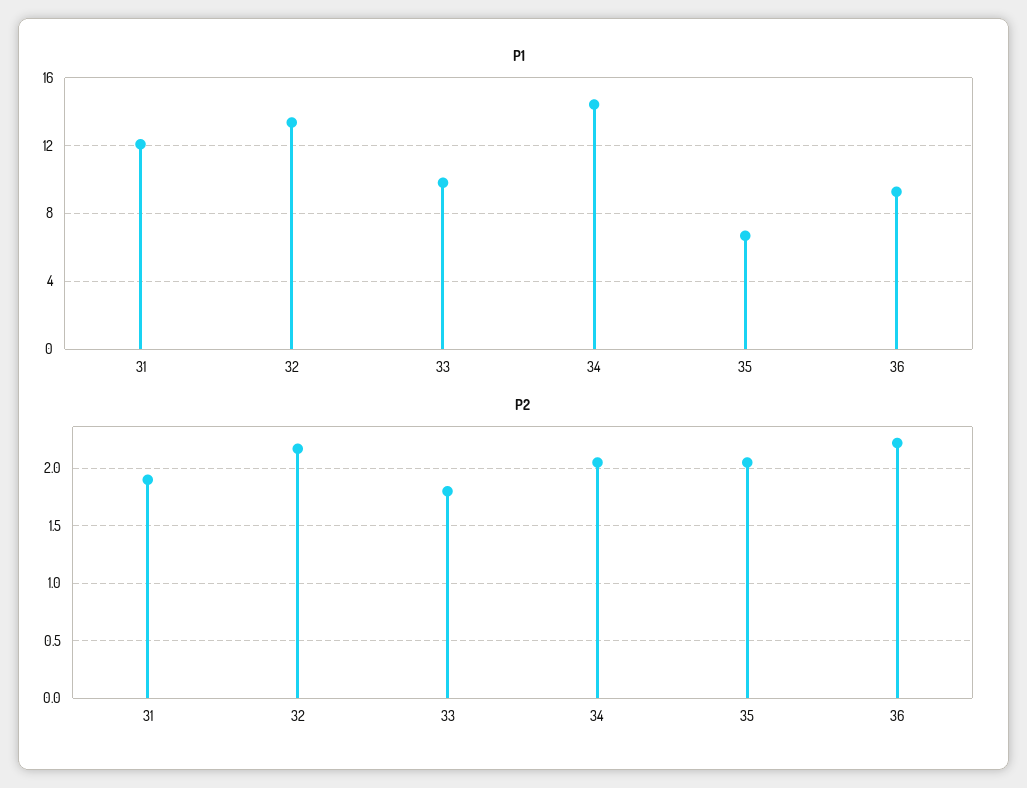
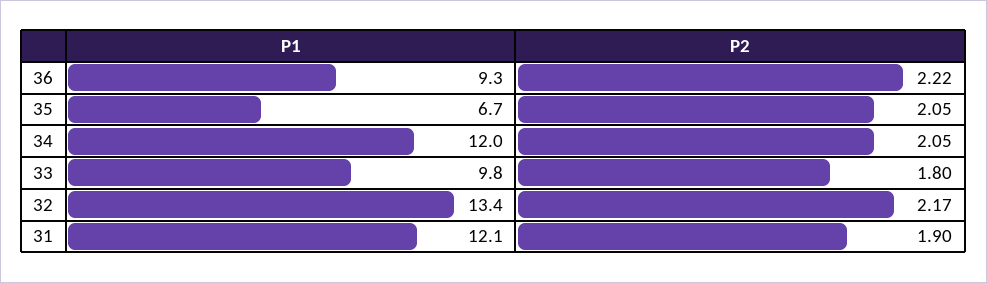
  {
    "P1": {
      "31": 12.1,
      "32": 13.4,
      "33": 9.8,
-     "34": 14.5,
+     "34": 12,
      "35": 6.7,
      "36": 9.3
    },
    "P2": {
      "31": 1.9,
      "32": 2.17,
      "33": 1.8,
      "34": 2.05,
      "35": 2.05,
      "36": 2.22
    }
  }

